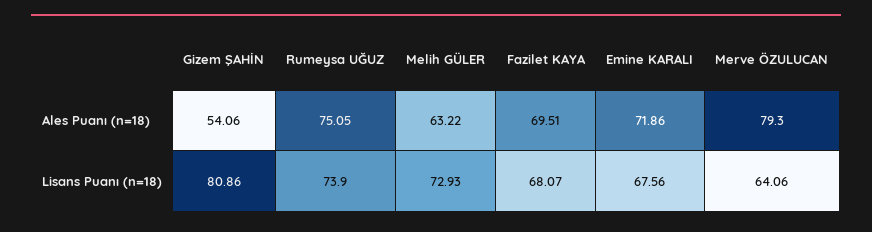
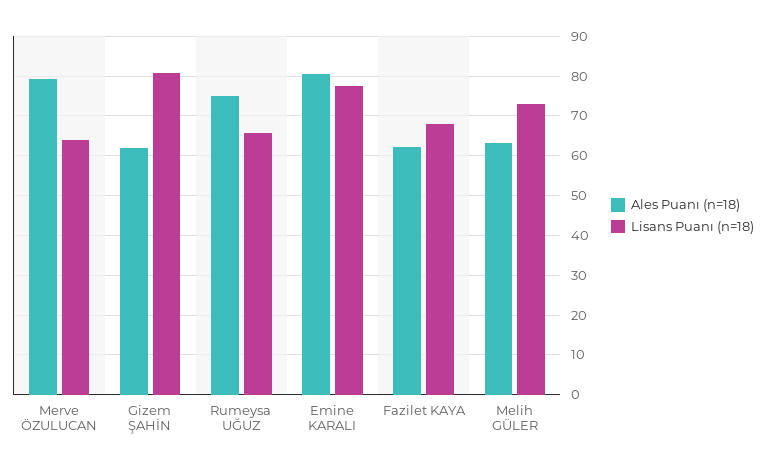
  {
    "Ales Puanı (n=18)": {
-     "Gizem ŞAHİN": 54.06,
+     "Gizem ŞAHİN": 62,
      "Rumeysa UĞUZ": 75.05,
      "Melih GÜLER": 63.22,
-     "Fazilet KAYA": 69.51,
+     "Fazilet KAYA": 62,
-     "Emine KARALI": 71.86,
+     "Emine KARALI": 80,
      "Merve ÖZULUCAN": 79.3
    },
    "Lisans Puanı (n=18)": {
      "Gizem ŞAHİN": 80.86,
-     "Rumeysa UĞUZ": 73.9,
+     "Rumeysa UĞUZ": 66,
      "Melih GÜLER": 72.93,
      "Fazilet KAYA": 68.07,
-     "Emine KARALI": 67.56,
+     "Emine KARALI": 78,
      "Merve ÖZULUCAN": 64.06
    }
  }

